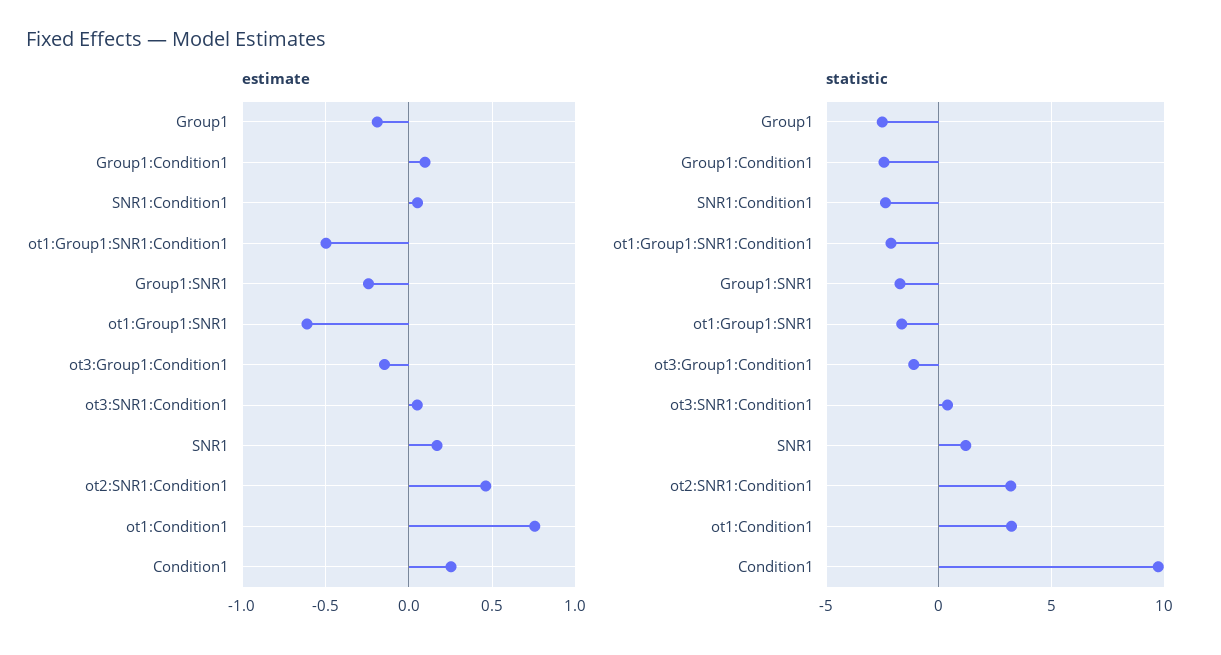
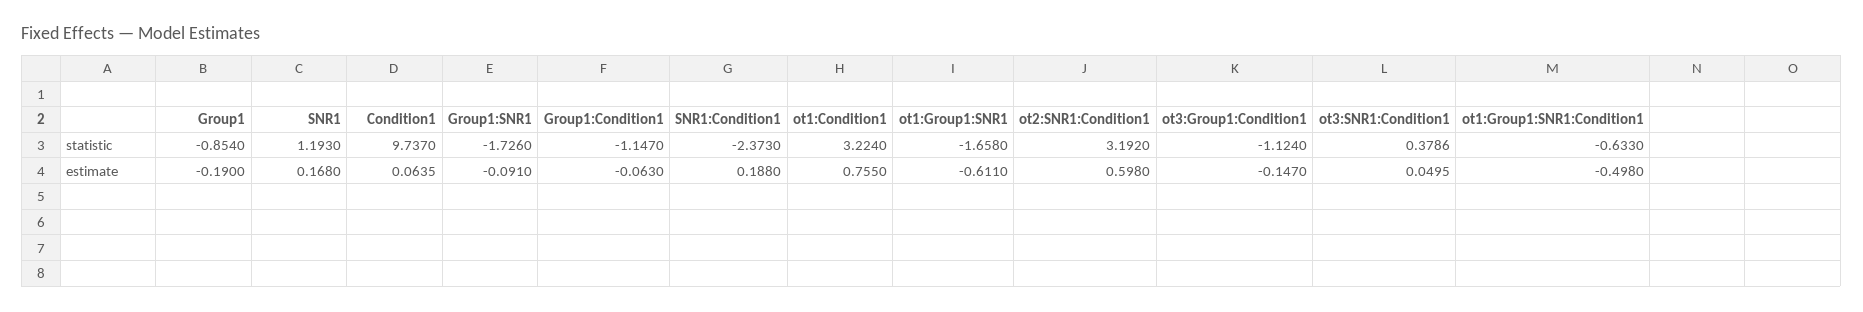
  {
    "estimate": {
      "Group1": -0.19,
-     "Group1:Condition1": 0.1,
+     "Group1:Condition1": -0.063,
-     "SNR1:Condition1": 0.05,
+     "SNR1:Condition1": 0.188,
      "ot1:Group1:SNR1:Condition1": -0.498,
-     "Group1:SNR1": -0.25,
+     "Group1:SNR1": -0.091,
      "ot1:Group1:SNR1": -0.611,
      "ot3:Group1:Condition1": -0.147,
      "ot3:SNR1:Condition1": 0.0495,
      "SNR1": 0.168,
-     "ot2:SNR1:Condition1": 0.45,
+     "ot2:SNR1:Condition1": 0.598,
      "ot1:Condition1": 0.755,
-     "Condition1": 0.25
+     "Condition1": 0.0635
    },
    "statistic": {
-     "Group1": -2.5,
+     "Group1": -0.854,
-     "Group1:Condition1": -2.5,
+     "Group1:Condition1": -1.147,
      "SNR1:Condition1": -2.373,
-     "ot1:Group1:SNR1:Condition1": -2,
+     "ot1:Group1:SNR1:Condition1": -0.633,
      "Group1:SNR1": -1.726,
      "ot1:Group1:SNR1": -1.658,
      "ot3:Group1:Condition1": -1.124,
      "ot3:SNR1:Condition1": 0.3786,
      "SNR1": 1.193,
      "ot2:SNR1:Condition1": 3.192,
      "ot1:Condition1": 3.224,
      "Condition1": 9.737
    }
  }

